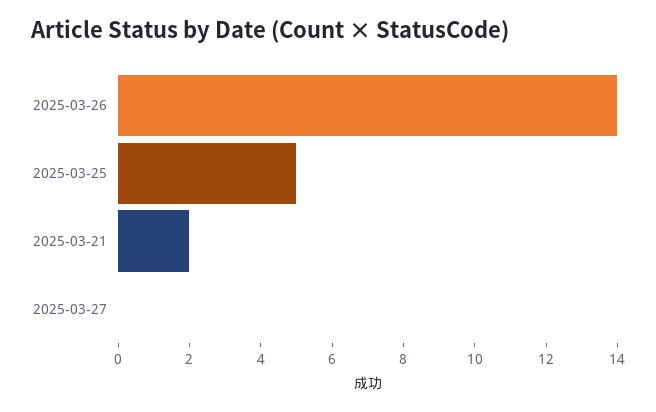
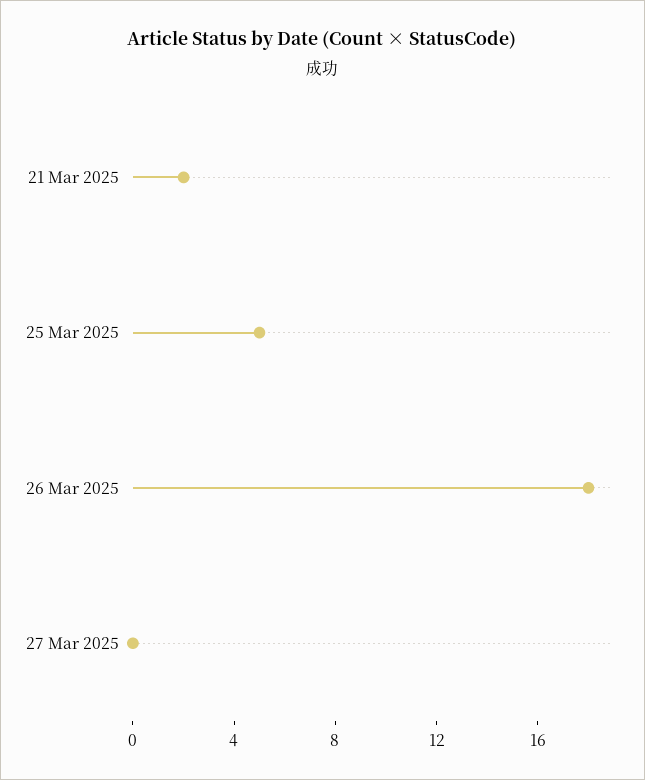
  {
-   "2025-03-26": 14,
+   "2025-03-26": 18,
    "2025-03-25": 5,
    "2025-03-21": 2,
    "2025-03-27": 0
  }

